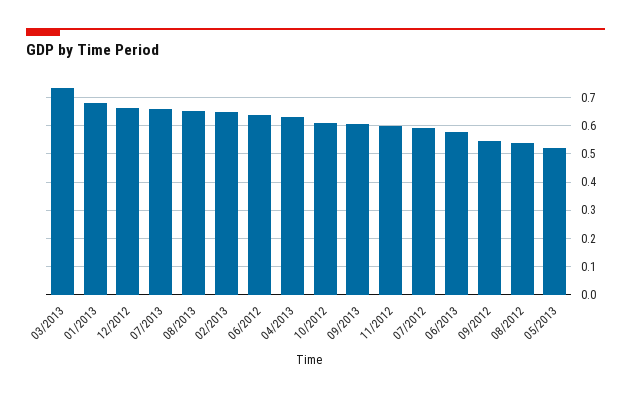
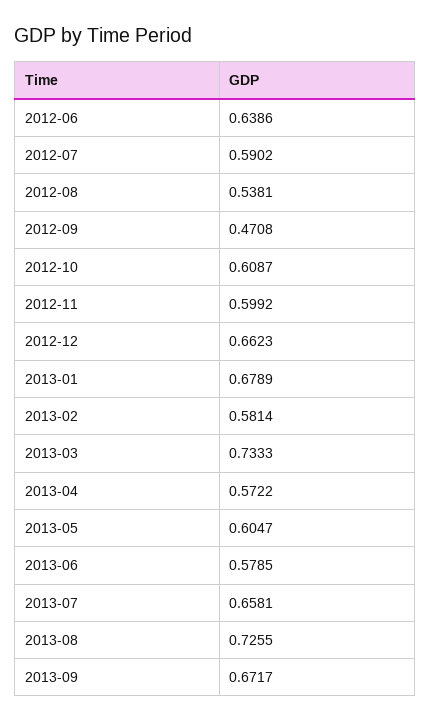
  {
    "03/2013": 0.7333,
    "01/2013": 0.6789,
    "12/2012": 0.6623,
    "07/2013": 0.6581,
-   "08/2013": 0.65,
+   "08/2013": 0.7255,
-   "02/2013": 0.65,
+   "02/2013": 0.5814,
    "06/2012": 0.6386,
-   "04/2013": 0.625,
+   "04/2013": 0.5722,
    "10/2012": 0.6087,
-   "09/2013": 0.6,
+   "09/2013": 0.6717,
    "11/2012": 0.5992,
    "07/2012": 0.5902,
    "06/2013": 0.5785,
-   "09/2012": 0.55,
+   "09/2012": 0.4708,
    "08/2012": 0.5381,
-   "05/2013": 0.525
+   "05/2013": 0.6047
  }

